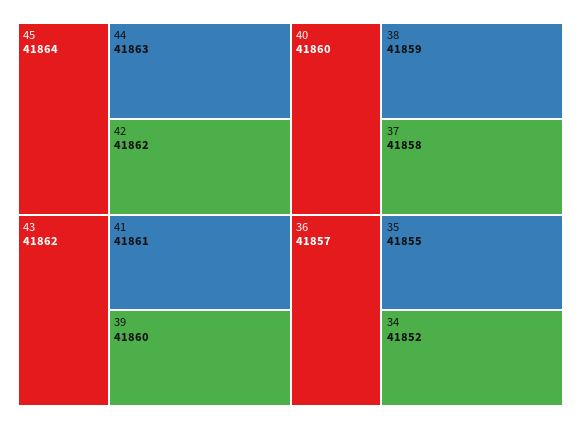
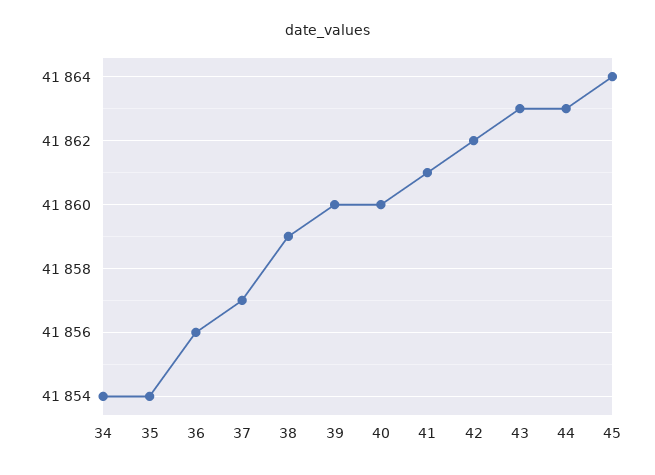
  {
    "45": 41864,
    "44": 41863,
    "42": 41862,
-   "43": 41862,
+   "43": 41863,
    "41": 41861,
    "39": 41860,
    "40": 41860,
    "38": 41859,
-   "37": 41858,
+   "37": 41857,
-   "36": 41857,
+   "36": 41856,
-   "35": 41855,
+   "35": 41854,
-   "34": 41852
+   "34": 41854
  }

